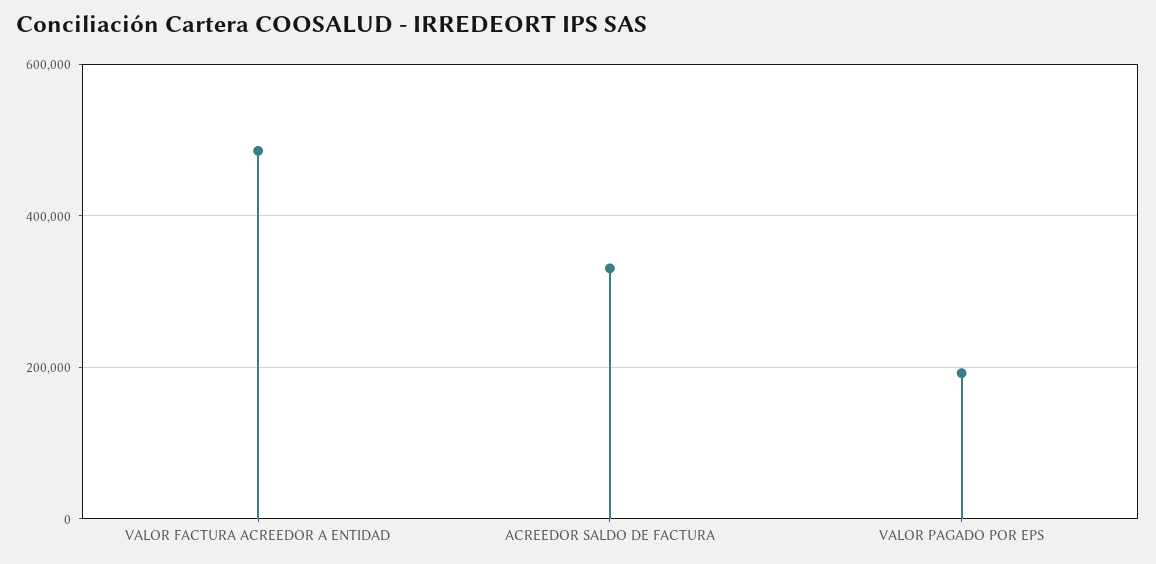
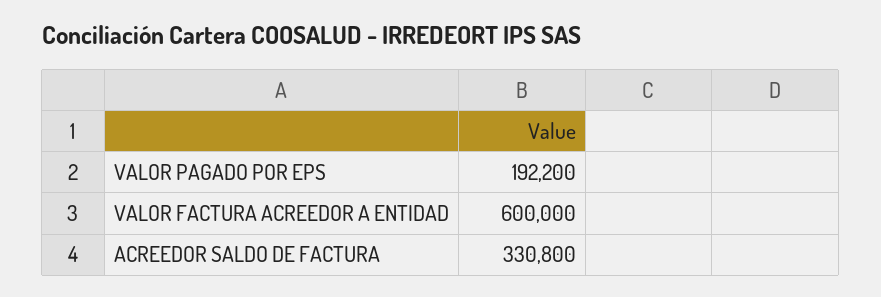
  {
-   "VALOR FACTURA ACREEDOR A ENTIDAD": 480000,
+   "VALOR FACTURA ACREEDOR A ENTIDAD": 600000,
    "ACREEDOR SALDO DE FACTURA": 330800,
    "VALOR PAGADO POR EPS": 192200
  }

